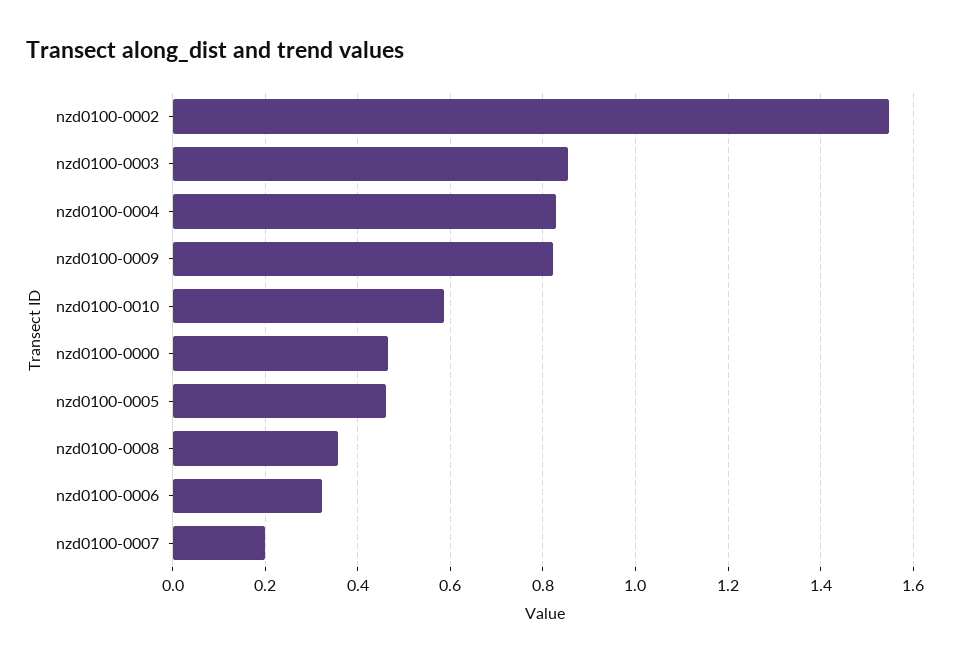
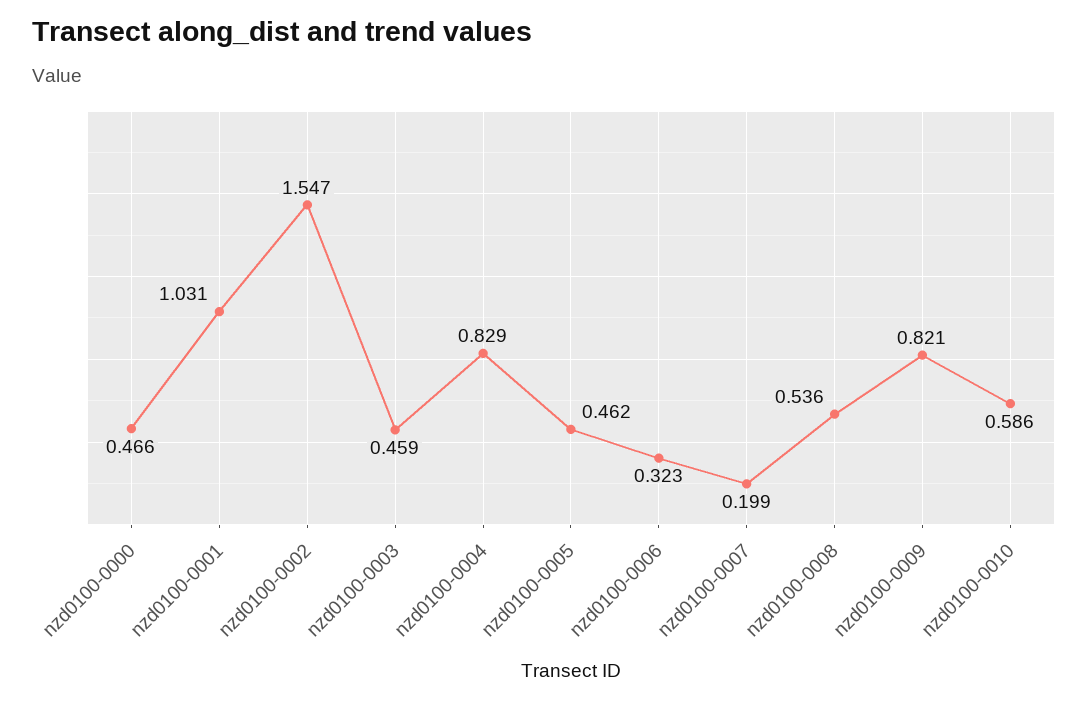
  {
    "nzd0100-0002": 1.547,
-   "nzd0100-0003": 0.86,
+   "nzd0100-0003": 0.459,
    "nzd0100-0004": 0.829,
    "nzd0100-0009": 0.821,
    "nzd0100-0010": 0.586,
    "nzd0100-0000": 0.466,
    "nzd0100-0005": 0.462,
-   "nzd0100-0008": 0.36,
+   "nzd0100-0008": 0.536,
    "nzd0100-0006": 0.323,
-   "nzd0100-0007": 0.199
+   "nzd0100-0007": 0.199,
+   "nzd0100-0001": 1.031
  }

